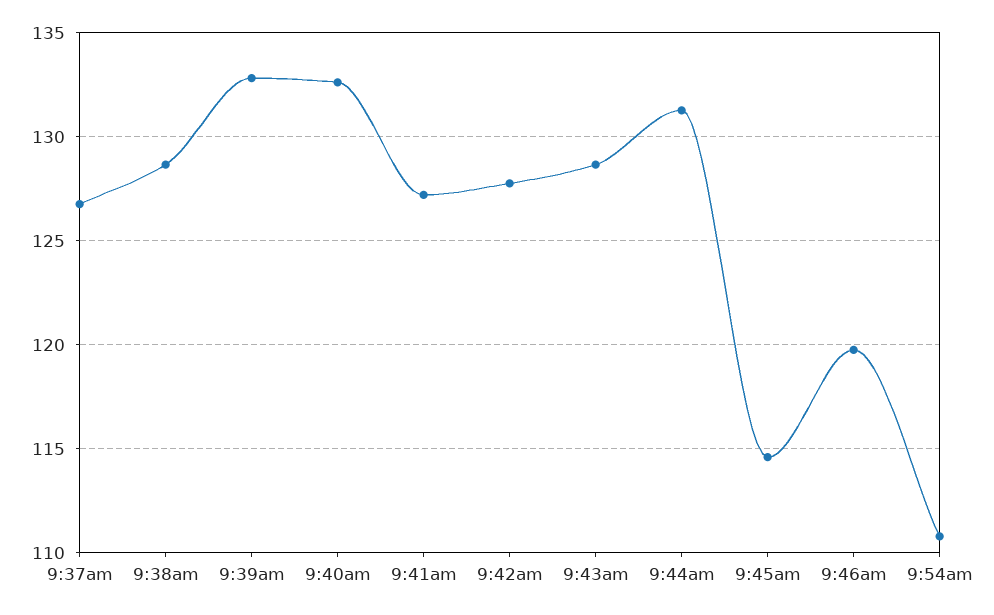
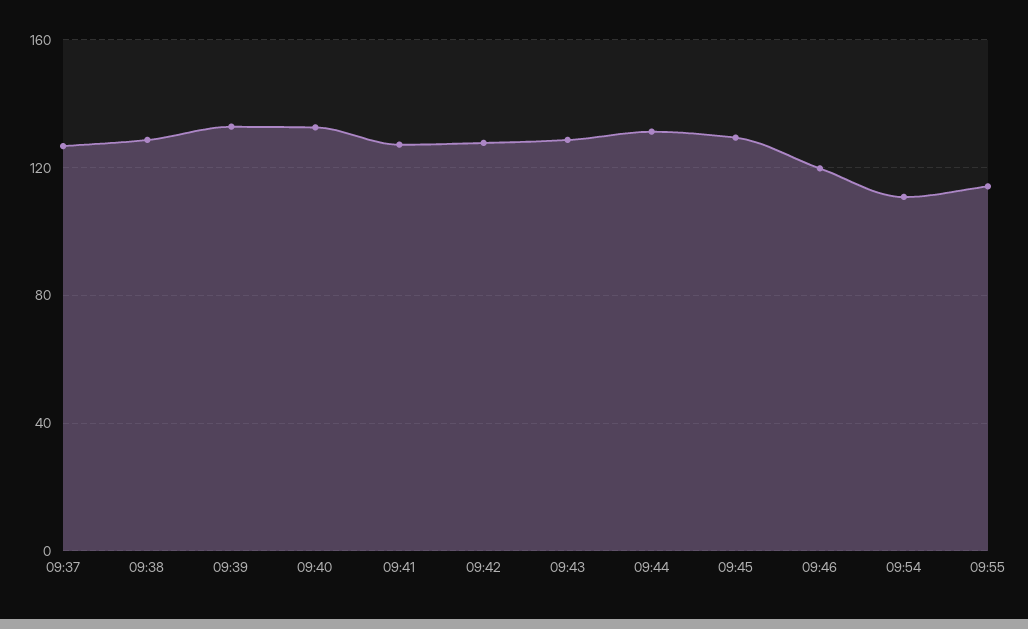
  {
    "9:37am": 127,
    "9:38am": 128.5,
    "9:39am": 133,
    "9:40am": 132.5,
    "9:41am": 127,
    "9:42am": 128,
    "9:43am": 128.5,
    "9:44am": 131.5,
-   "9:45am": 114.5,
+   "9:45am": 130,
    "9:46am": 120,
-   "9:54am": 111
+   "9:54am": 111,
+   "09:55": 115
  }

